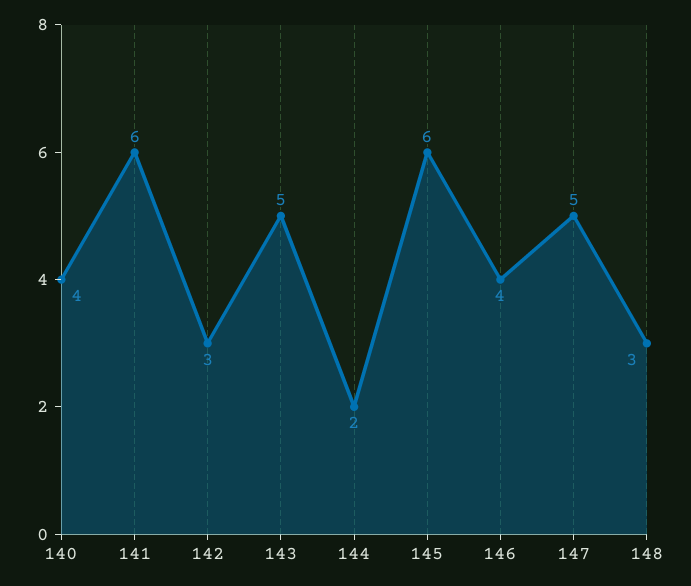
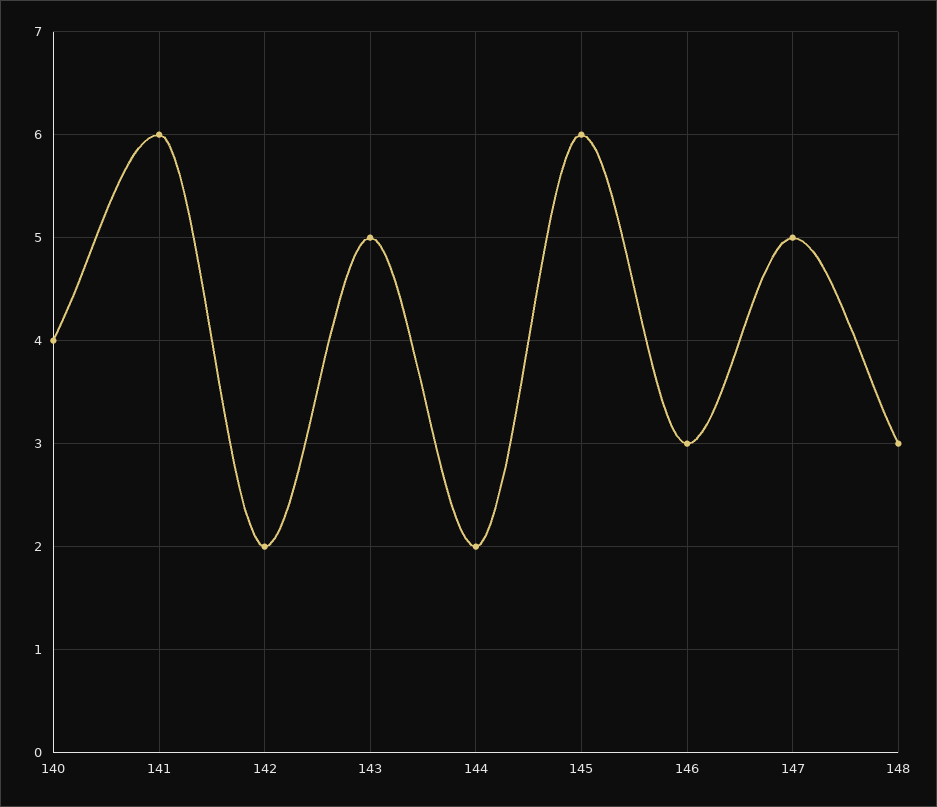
  {
    "140": 4,
    "141": 6,
-   "142": 3,
+   "142": 2,
    "143": 5,
    "144": 2,
    "145": 6,
-   "146": 4,
+   "146": 3,
    "147": 5,
    "148": 3
  }

